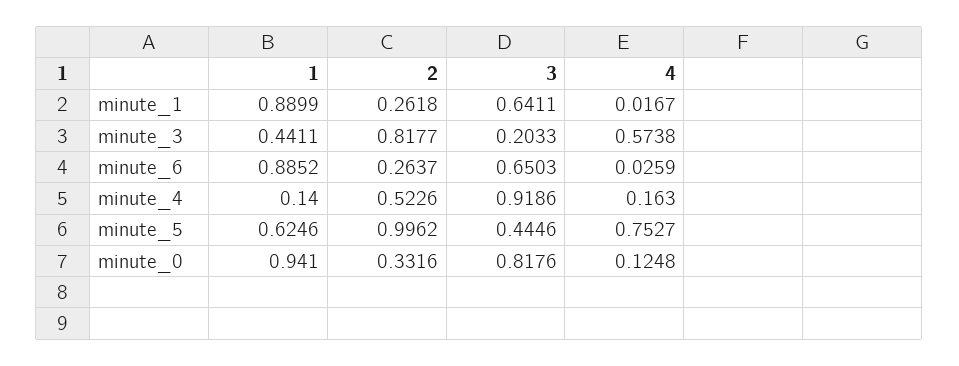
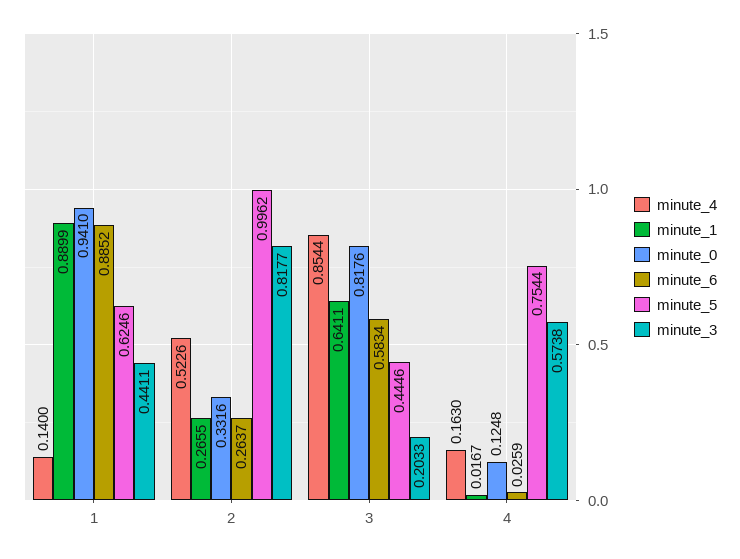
  {
    "minute_1": {
      "1": 0.8899,
-     "2": 0.2618,
+     "2": 0.2655,
      "3": 0.6411,
      "4": 0.0167
    },
    "minute_3": {
      "1": 0.4411,
      "2": 0.8177,
      "3": 0.2033,
      "4": 0.5738
    },
    "minute_6": {
      "1": 0.8852,
      "2": 0.2637,
-     "3": 0.6503,
+     "3": 0.5834,
      "4": 0.0259
    },
    "minute_4": {
      "1": 0.14,
      "2": 0.5226,
-     "3": 0.9186,
+     "3": 0.8544,
      "4": 0.163
    },
    "minute_5": {
      "1": 0.6246,
      "2": 0.9962,
      "3": 0.4446,
-     "4": 0.7527
+     "4": 0.7544
    },
    "minute_0": {
      "1": 0.941,
      "2": 0.3316,
      "3": 0.8176,
      "4": 0.1248
    }
  }

